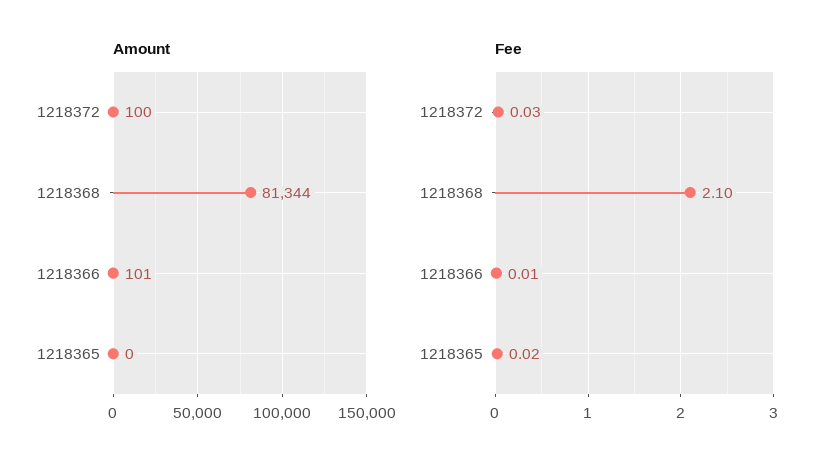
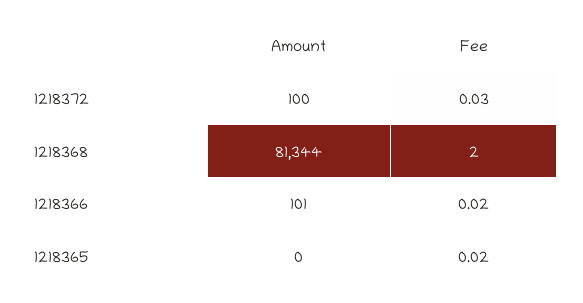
  {
    "Amount": {
      "1218372": 100,
      "1218368": 81344,
      "1218366": 101,
      "1218365": 0
    },
    "Fee": {
      "1218372": 0.03,
-     "1218368": 2.1,
+     "1218368": 2,
-     "1218366": 0.01,
+     "1218366": 0.02,
      "1218365": 0.02
    }
  }

